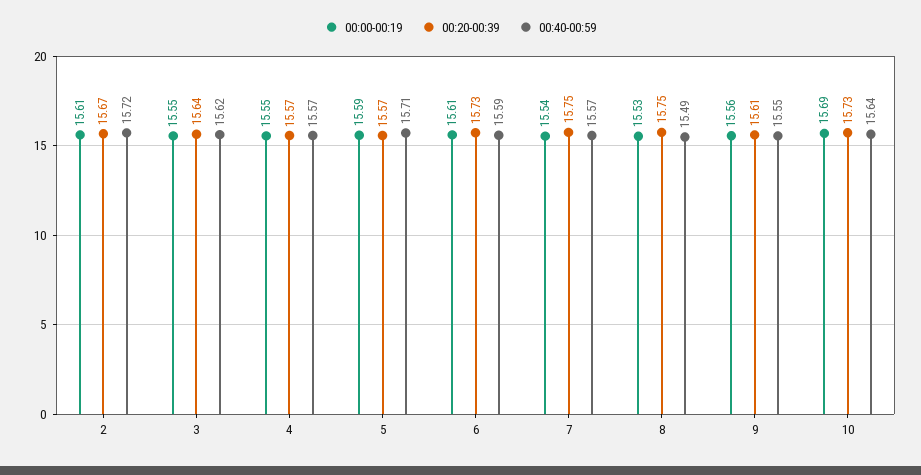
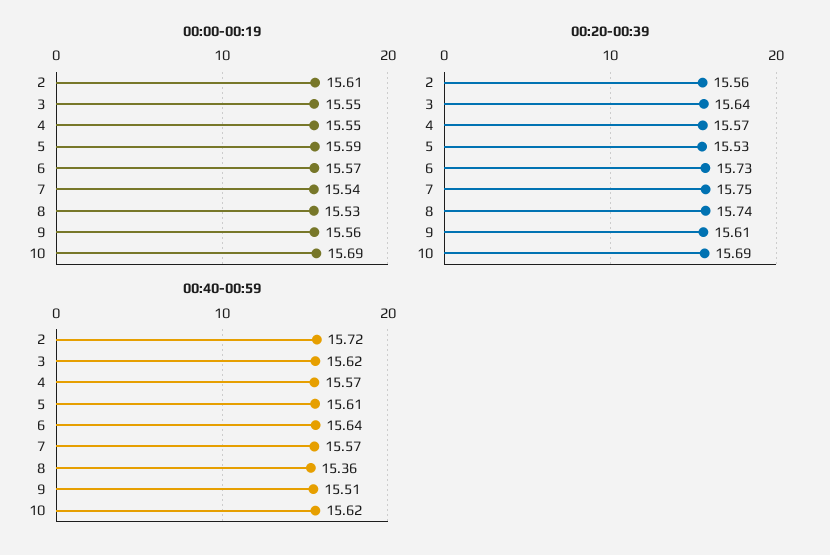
  {
    "00:00-00:19": {
      "2": 15.61,
      "3": 15.55,
      "4": 15.55,
      "5": 15.59,
-     "6": 15.61,
+     "6": 15.57,
      "7": 15.54,
      "8": 15.53,
      "9": 15.56,
      "10": 15.69
    },
    "00:20-00:39": {
-     "2": 15.67,
+     "2": 15.56,
      "3": 15.64,
      "4": 15.57,
-     "5": 15.57,
+     "5": 15.53,
      "6": 15.73,
      "7": 15.75,
-     "8": 15.75,
+     "8": 15.74,
      "9": 15.61,
-     "10": 15.73
+     "10": 15.69
    },
    "00:40-00:59": {
      "2": 15.72,
      "3": 15.62,
      "4": 15.57,
-     "5": 15.71,
+     "5": 15.61,
-     "6": 15.59,
+     "6": 15.64,
      "7": 15.57,
-     "8": 15.49,
+     "8": 15.36,
-     "9": 15.55,
+     "9": 15.51,
-     "10": 15.64
+     "10": 15.62
    }
  }

